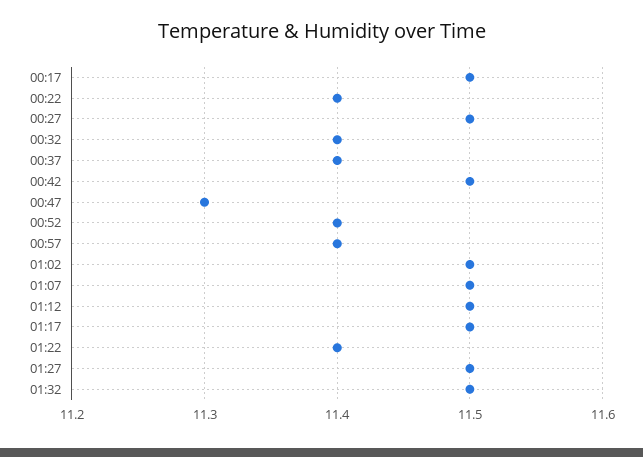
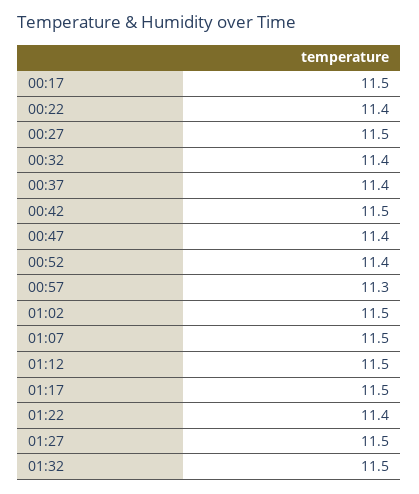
  {
    "00:17": 11.5,
    "00:22": 11.4,
    "00:27": 11.5,
    "00:32": 11.4,
    "00:37": 11.4,
    "00:42": 11.5,
-   "00:47": 11.3,
+   "00:47": 11.4,
    "00:52": 11.4,
-   "00:57": 11.4,
+   "00:57": 11.3,
    "01:02": 11.5,
    "01:07": 11.5,
    "01:12": 11.5,
    "01:17": 11.5,
    "01:22": 11.4,
    "01:27": 11.5,
    "01:32": 11.5
  }

